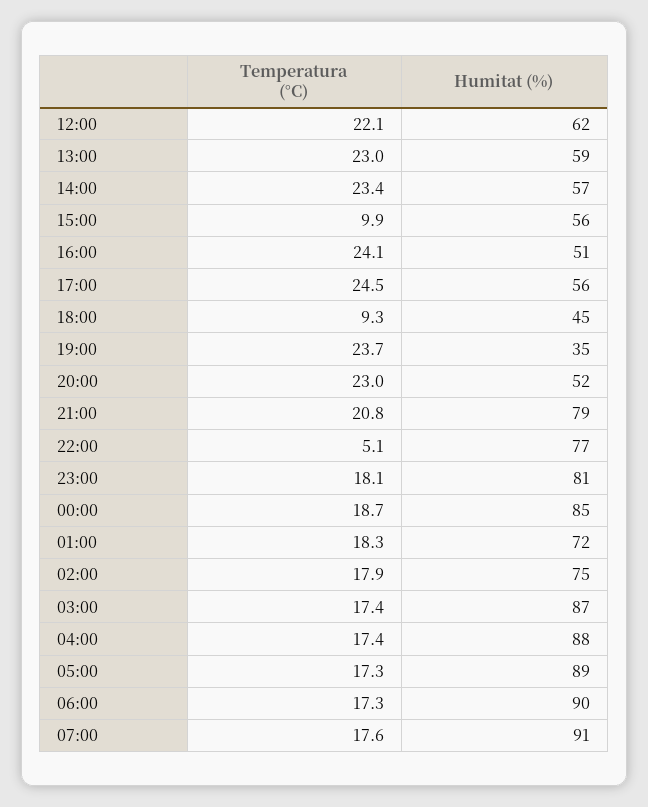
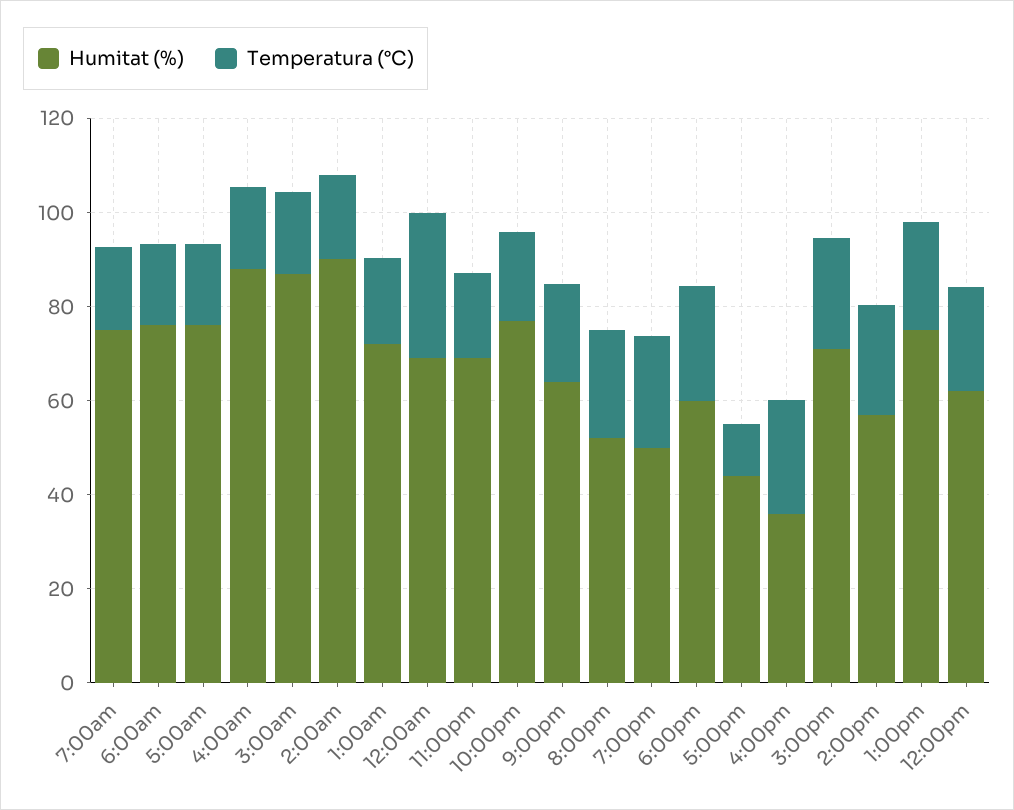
  {
    "Temperatura (°C)": {
      "12:00": 22.1,
      "13:00": 23,
      "14:00": 23.4,
-     "15:00": 9.9,
+     "15:00": 25,
      "16:00": 24.1,
-     "17:00": 24.5,
+     "17:00": 10,
-     "18:00": 9.3,
+     "18:00": 25,
      "19:00": 23.7,
      "20:00": 23,
      "21:00": 20.8,
-     "22:00": 5.1,
+     "22:00": 20,
      "23:00": 18.1,
-     "00:00": 18.7,
+     "00:00": 30,
      "01:00": 18.3,
      "02:00": 17.9,
      "03:00": 17.4,
      "04:00": 17.4,
      "05:00": 17.3,
      "06:00": 17.3,
      "07:00": 17.6
    },
    "Humitat (%)": {
      "12:00": 62,
-     "13:00": 59,
+     "13:00": 75,
      "14:00": 57,
-     "15:00": 56,
+     "15:00": 70,
-     "16:00": 51,
+     "16:00": 35,
-     "17:00": 56,
+     "17:00": 45,
-     "18:00": 45,
+     "18:00": 60,
-     "19:00": 35,
+     "19:00": 50,
      "20:00": 52,
-     "21:00": 79,
+     "21:00": 65,
      "22:00": 77,
-     "23:00": 81,
+     "23:00": 70,
-     "00:00": 85,
+     "00:00": 70,
      "01:00": 72,
-     "02:00": 75,
+     "02:00": 90,
      "03:00": 87,
      "04:00": 88,
-     "05:00": 89,
+     "05:00": 75,
-     "06:00": 90,
+     "06:00": 75,
-     "07:00": 91
+     "07:00": 75
    }
  }

